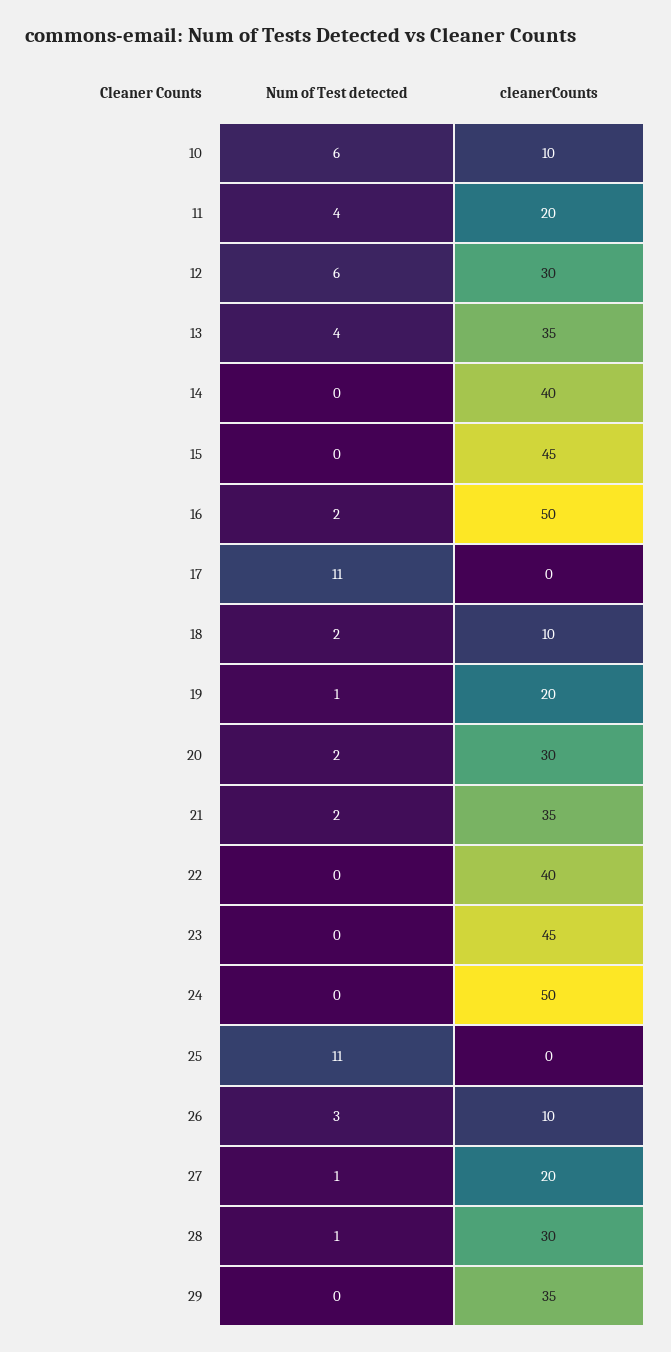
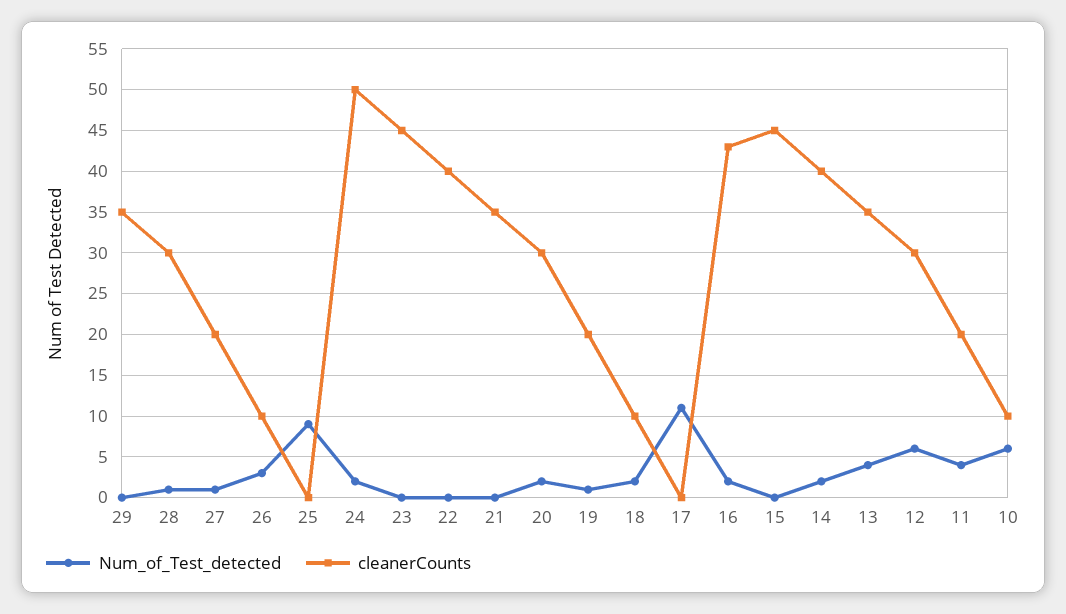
  {
    "Num of Test detected": {
      "10": 6,
      "11": 4,
      "12": 6,
      "13": 4,
-     "14": 0,
+     "14": 2,
      "15": 0,
      "16": 2,
      "17": 11,
      "18": 2,
      "19": 1,
      "20": 2,
-     "21": 2,
+     "21": 0,
      "22": 0,
      "23": 0,
-     "24": 0,
+     "24": 2,
-     "25": 11,
+     "25": 9,
      "26": 3,
      "27": 1,
      "28": 1,
      "29": 0
    },
    "cleanerCounts": {
      "10": 10,
      "11": 20,
      "12": 30,
      "13": 35,
      "14": 40,
      "15": 45,
-     "16": 50,
+     "16": 43,
      "17": 0,
      "18": 10,
      "19": 20,
      "20": 30,
      "21": 35,
      "22": 40,
      "23": 45,
      "24": 50,
      "25": 0,
      "26": 10,
      "27": 20,
      "28": 30,
      "29": 35
    }
  }

